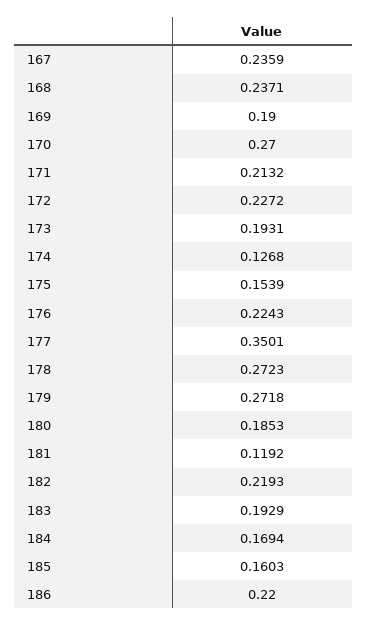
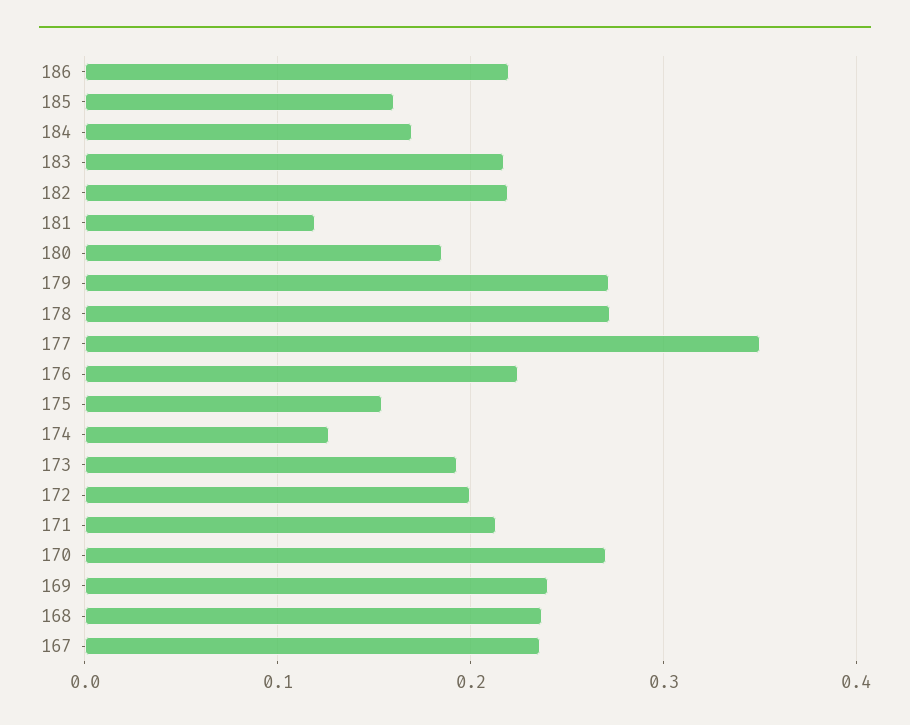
  {
    "167": 0.2359,
    "168": 0.2371,
-   "169": 0.19,
+   "169": 0.24,
    "170": 0.27,
    "171": 0.2132,
-   "172": 0.2272,
+   "172": 0.2,
    "173": 0.1931,
    "174": 0.1268,
    "175": 0.1539,
    "176": 0.2243,
    "177": 0.3501,
    "178": 0.2723,
    "179": 0.2718,
    "180": 0.1853,
    "181": 0.1192,
    "182": 0.2193,
-   "183": 0.1929,
+   "183": 0.22,
    "184": 0.1694,
    "185": 0.1603,
    "186": 0.22
  }

